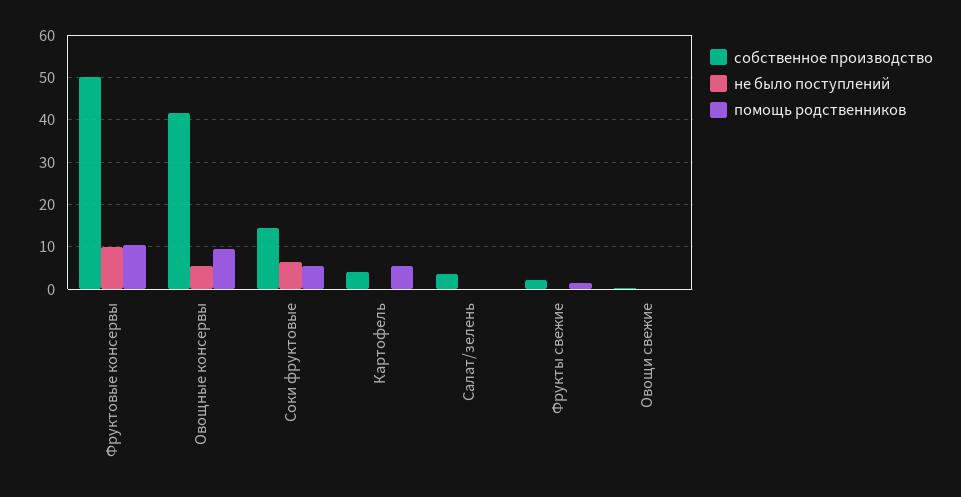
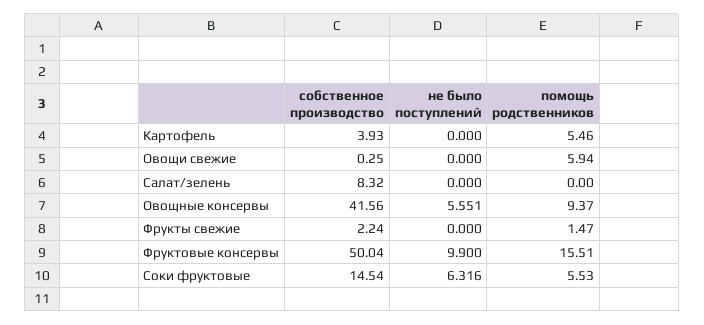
  {
    "собственное производство": {
      "Фруктовые консервы": 50.04,
      "Овощные консервы": 41.56,
      "Соки фруктовые": 14.54,
      "Картофель": 3.93,
-     "Салат/зелень": 4,
+     "Салат/зелень": 8.32,
      "Фрукты свежие": 2.24,
      "Овощи свежие": 0.25
    },
    "не было поступлений": {
      "Фруктовые консервы": 9.9,
      "Овощные консервы": 5.551,
      "Соки фруктовые": 6.316,
      "Картофель": 0,
      "Салат/зелень": 0,
      "Фрукты свежие": 0,
      "Овощи свежие": 0
    },
    "помощь родственников": {
-     "Фруктовые консервы": 10,
+     "Фруктовые консервы": 15.51,
      "Овощные консервы": 9.37,
      "Соки фруктовые": 5.53,
      "Картофель": 5.46,
      "Салат/зелень": 0,
      "Фрукты свежие": 1.47,
-     "Овощи свежие": 0
+     "Овощи свежие": 5.94
    }
  }

